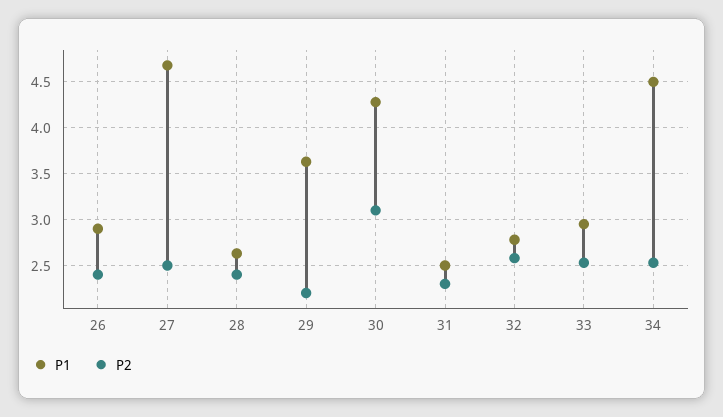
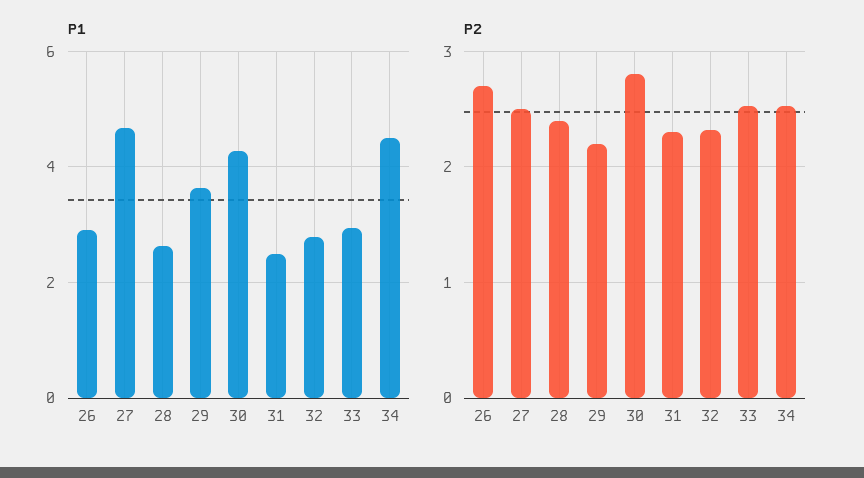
  {
    "P1": {
      "26": 2.9,
      "27": 4.7,
      "28": 2.6,
      "29": 3.6,
      "30": 4.3,
      "31": 2.5,
      "32": 2.8,
      "33": 3,
      "34": 4.5
    },
    "P2": {
-     "26": 2.4,
+     "26": 2.7,
      "27": 2.5,
      "28": 2.4,
      "29": 2.2,
-     "30": 3.1,
+     "30": 2.8,
      "31": 2.3,
-     "32": 2.6,
+     "32": 2.3,
      "33": 2.5,
      "34": 2.5
    }
  }

